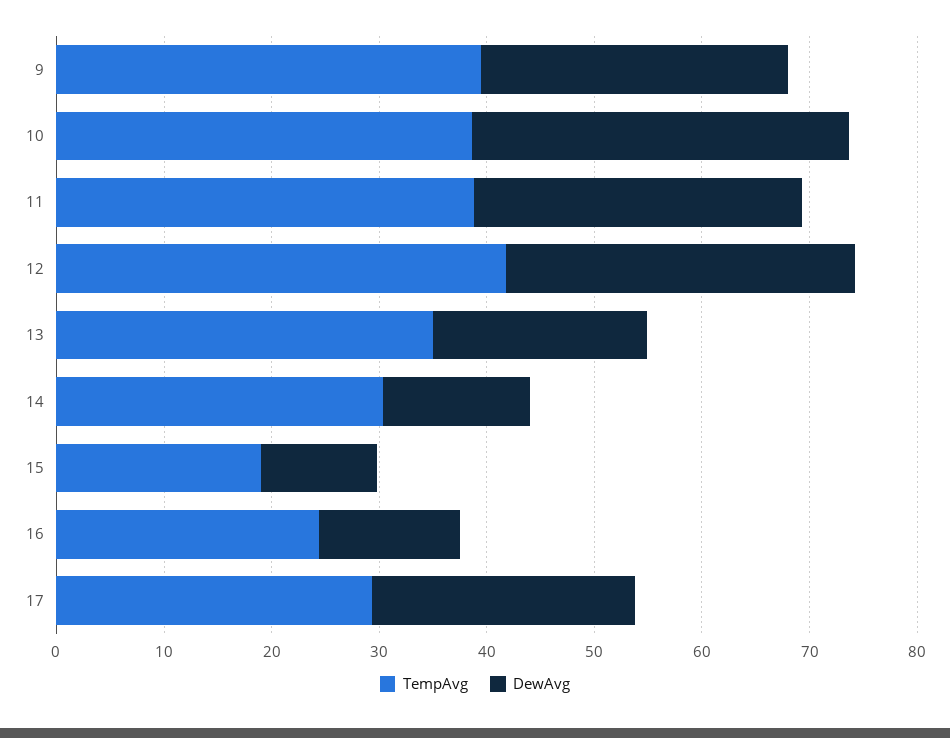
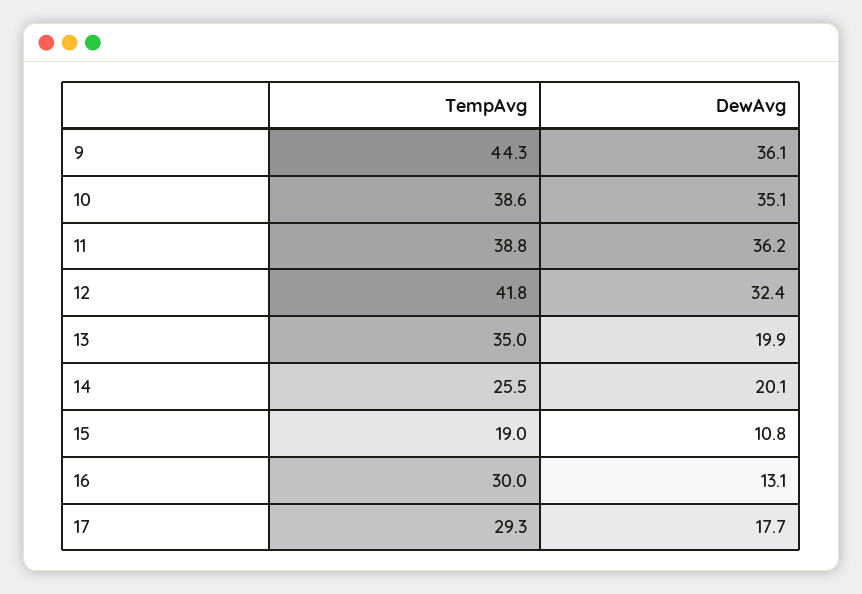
  {
    "TempAvg": {
-     "9": 40,
+     "9": 44.3,
      "10": 38.6,
      "11": 38.8,
      "12": 41.8,
      "13": 35,
-     "14": 30,
+     "14": 25.5,
      "15": 19,
-     "16": 24,
+     "16": 30,
      "17": 29.3
    },
    "DewAvg": {
-     "9": 28,
+     "9": 36.1,
      "10": 35.1,
-     "11": 30,
+     "11": 36.2,
      "12": 32.4,
      "13": 19.9,
-     "14": 14,
+     "14": 20.1,
      "15": 10.8,
      "16": 13.1,
-     "17": 24
+     "17": 17.7
    }
  }

